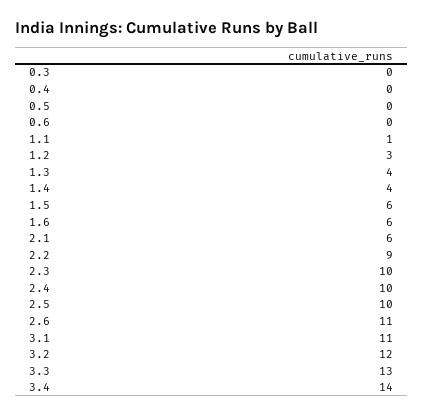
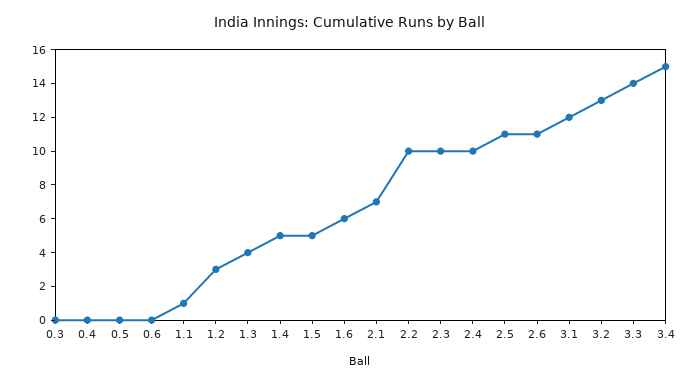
  {
    "0.3": 0,
    "0.4": 0,
    "0.5": 0,
    "0.6": 0,
    "1.1": 1,
    "1.2": 3,
    "1.3": 4,
-   "1.4": 4,
+   "1.4": 5,
-   "1.5": 6,
+   "1.5": 5,
    "1.6": 6,
-   "2.1": 6,
+   "2.1": 7,
-   "2.2": 9,
+   "2.2": 10,
    "2.3": 10,
    "2.4": 10,
-   "2.5": 10,
+   "2.5": 11,
    "2.6": 11,
-   "3.1": 11,
+   "3.1": 12,
-   "3.2": 12,
+   "3.2": 13,
-   "3.3": 13,
+   "3.3": 14,
-   "3.4": 14
+   "3.4": 15
  }

